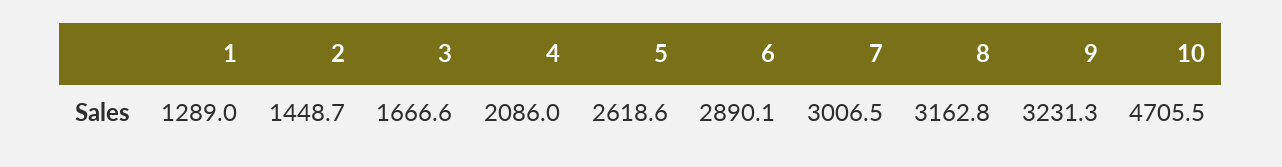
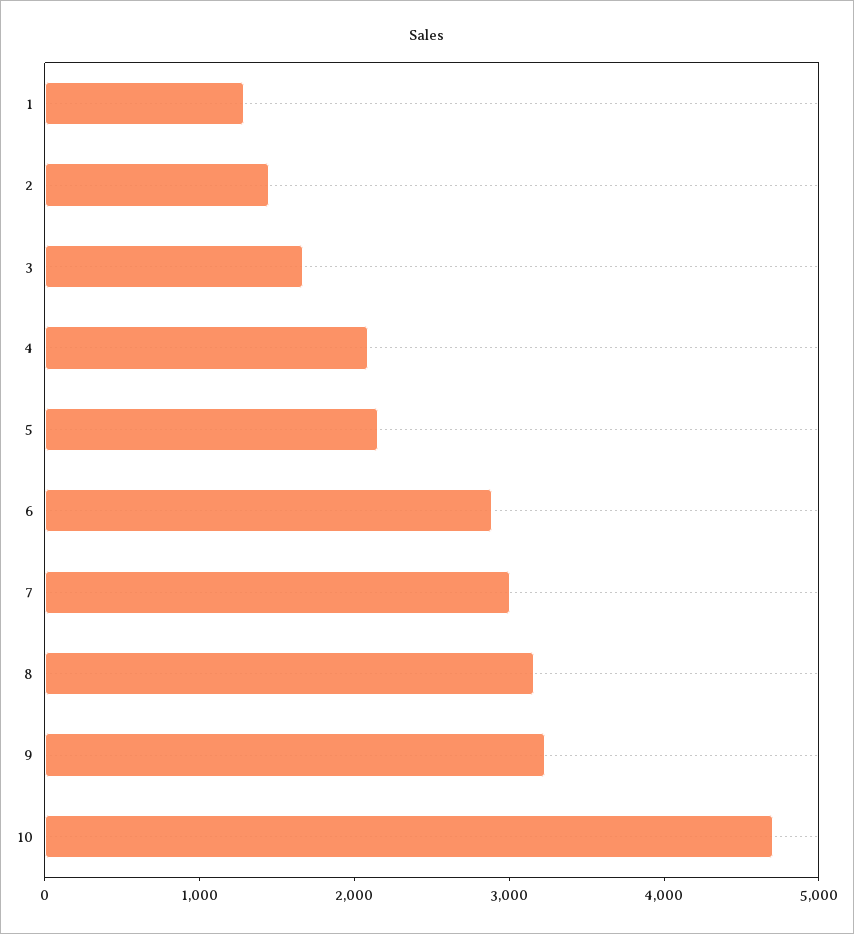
  {
    "1": 1289,
    "2": 1448.7,
    "3": 1666.6,
    "4": 2086,
-   "5": 2618.6,
+   "5": 2200,
    "6": 2890.1,
    "7": 3006.5,
    "8": 3162.8,
    "9": 3231.3,
    "10": 4705.5
  }

